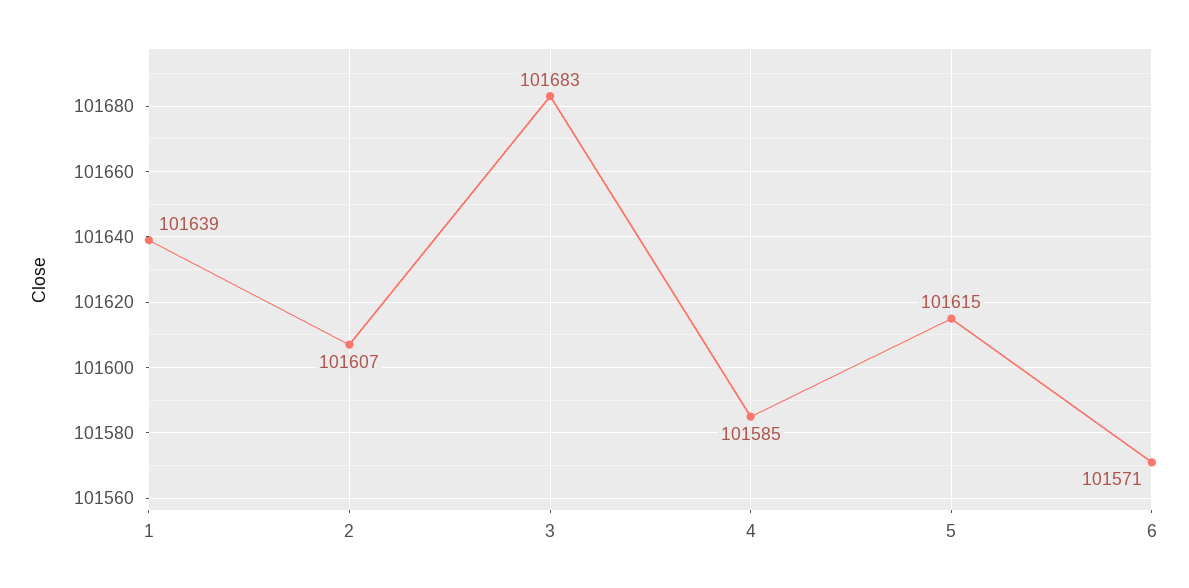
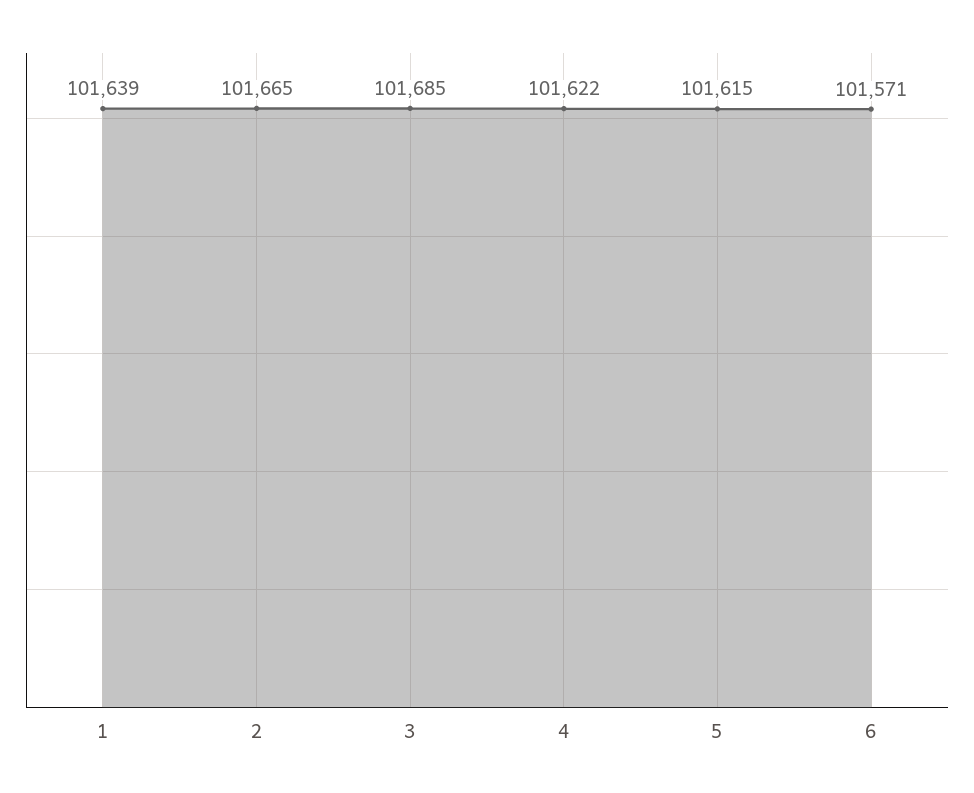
  {
    "1": 101639,
-   "2": 101607,
+   "2": 101665,
-   "3": 101683,
+   "3": 101685,
-   "4": 101585,
+   "4": 101622,
    "5": 101615,
    "6": 101571
  }

